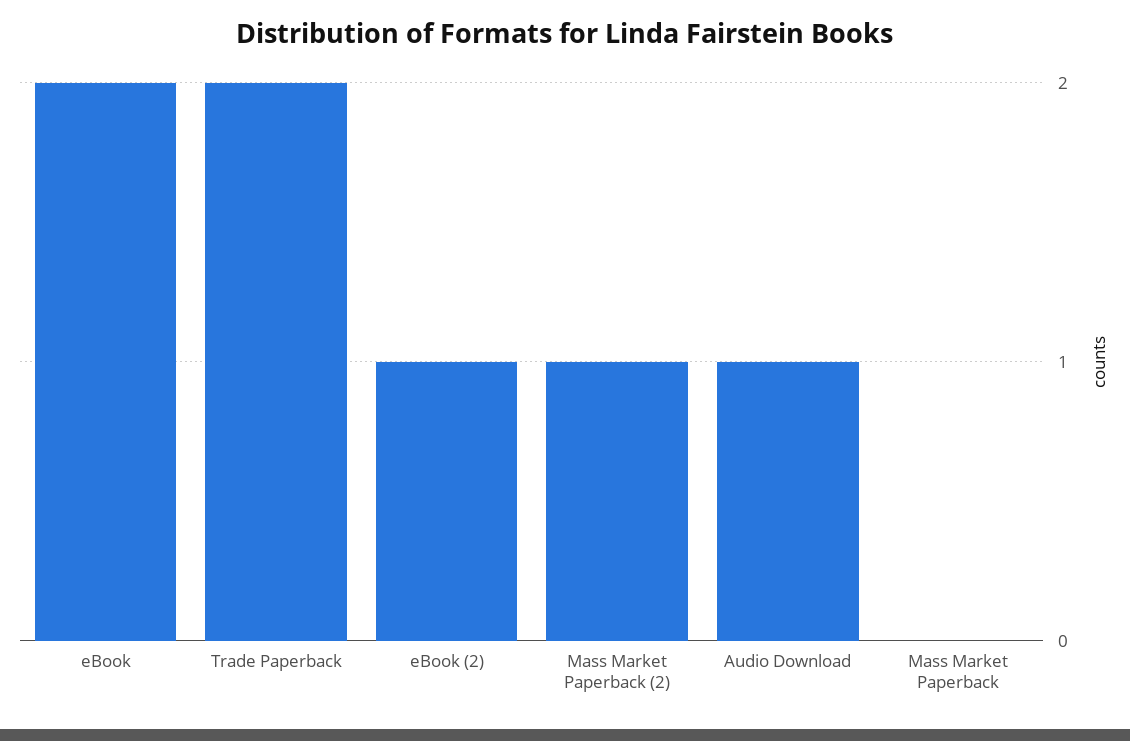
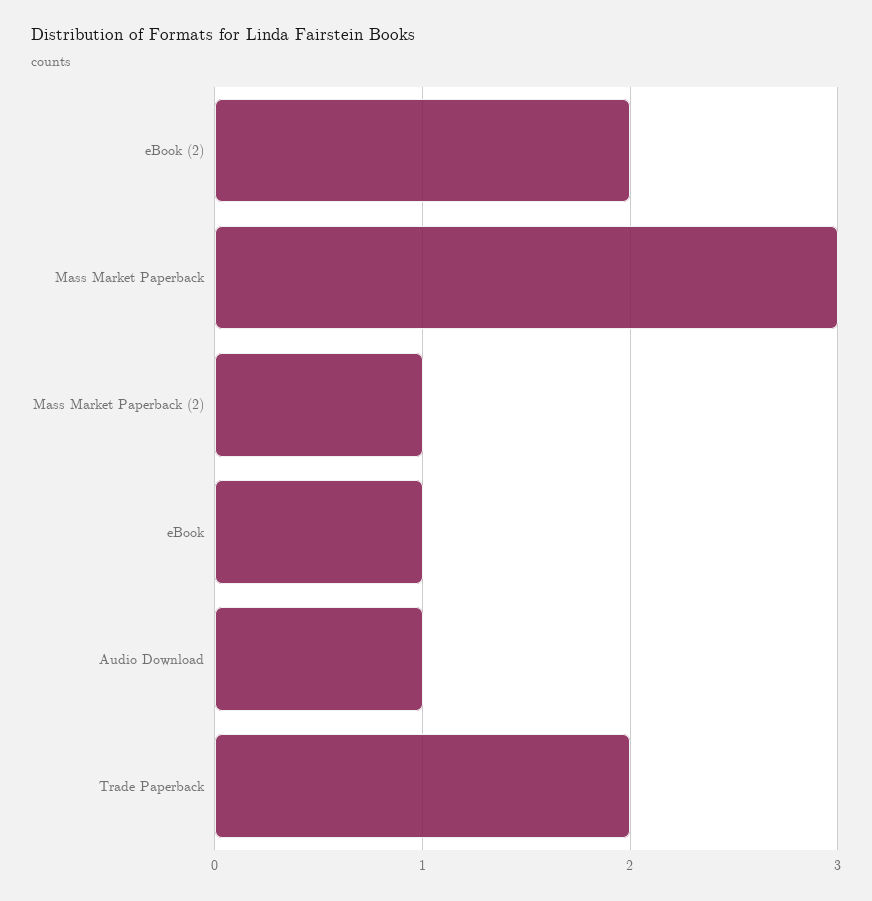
  {
-   "eBook": 2,
+   "eBook": 1,
    "Trade Paperback": 2,
-   "eBook (2)": 1,
+   "eBook (2)": 2,
    "Mass Market Paperback (2)": 1,
    "Audio Download": 1,
-   "Mass Market Paperback": 0
+   "Mass Market Paperback": 3
  }

